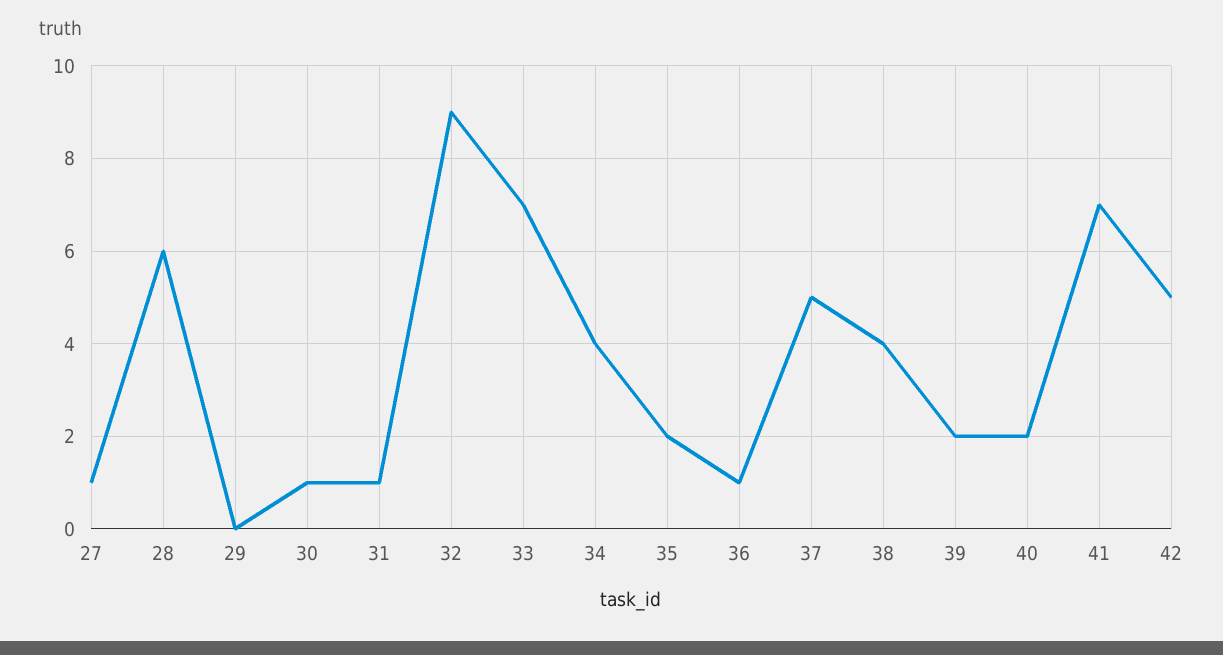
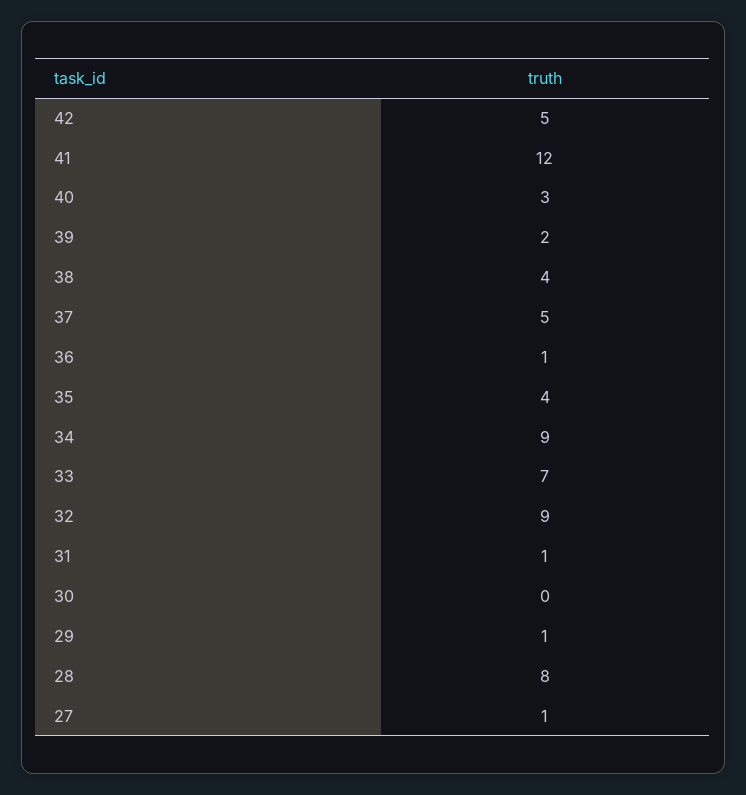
  {
    "27": 1,
-   "28": 6,
+   "28": 8,
-   "29": 0,
+   "29": 1,
-   "30": 1,
+   "30": 0,
    "31": 1,
    "32": 9,
    "33": 7,
-   "34": 4,
+   "34": 9,
-   "35": 2,
+   "35": 4,
    "36": 1,
    "37": 5,
    "38": 4,
    "39": 2,
-   "40": 2,
+   "40": 3,
-   "41": 7,
+   "41": 12,
    "42": 5
  }

